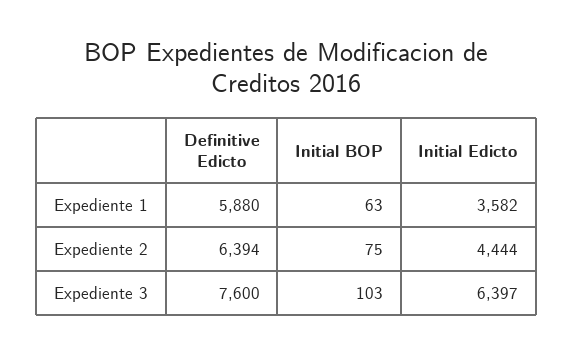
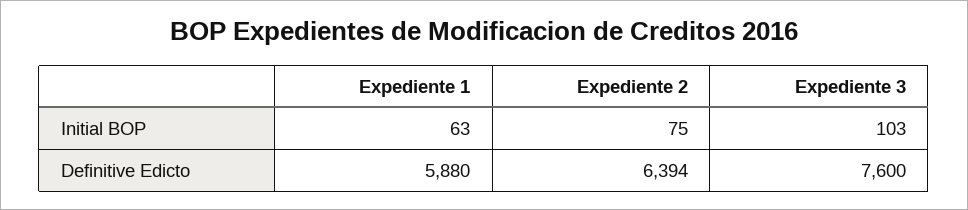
  {
    "Definitive Edicto": {
      "Expediente 1": 5880,
      "Expediente 2": 6394,
      "Expediente 3": 7600
    },
    "Initial BOP": {
      "Expediente 1": 63,
      "Expediente 2": 75,
      "Expediente 3": 103
-   },
+   }
-   "Initial Edicto": {
-     "Expediente 1": 3582,
-     "Expediente 2": 4444,
-     "Expediente 3": 6397
-   }
  }

